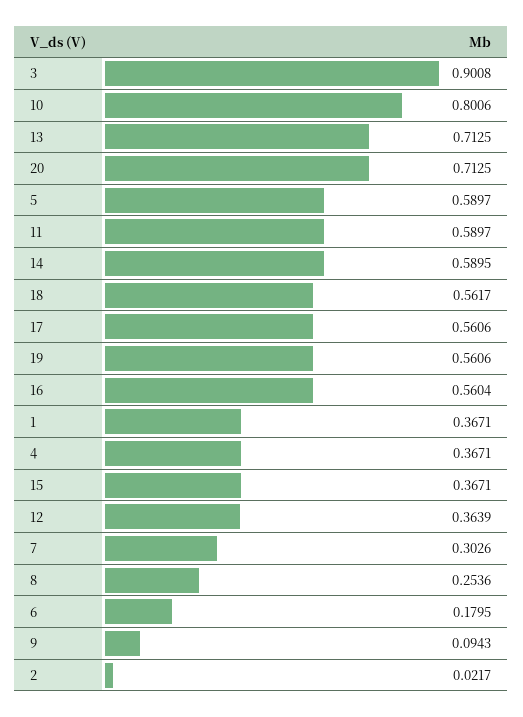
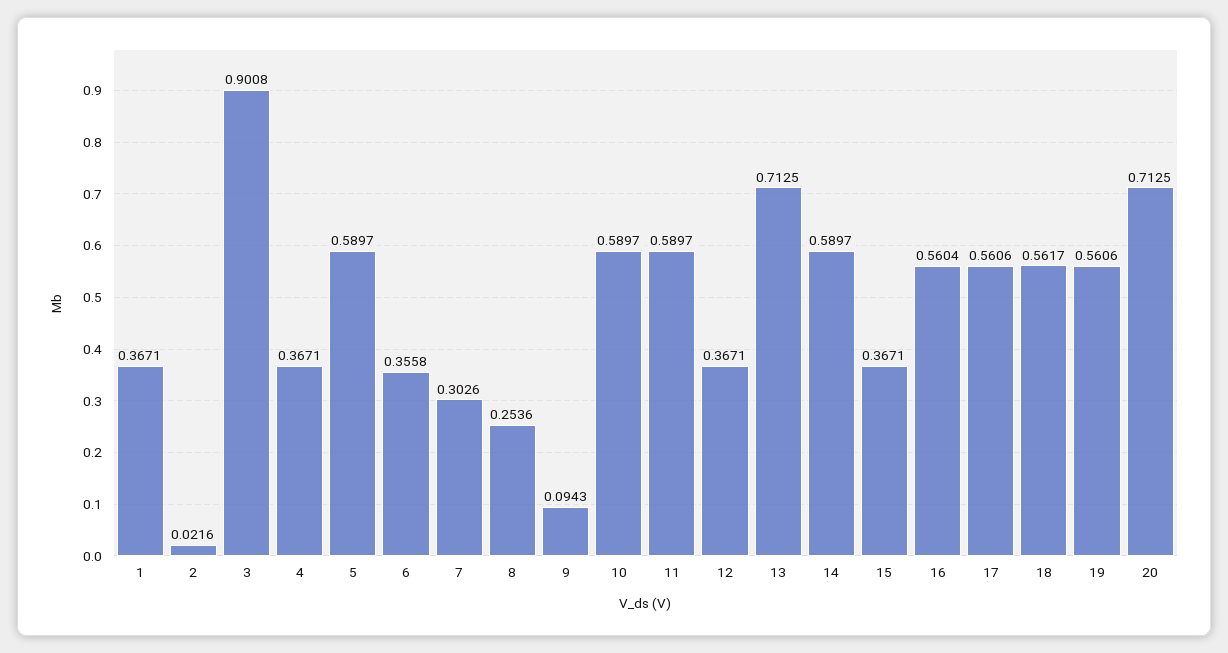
  {
    "3": 0.9008,
-   "10": 0.8006,
+   "10": 0.5897,
    "13": 0.7125,
    "20": 0.7125,
    "5": 0.5897,
    "11": 0.5897,
-   "14": 0.5895,
+   "14": 0.5897,
    "18": 0.5617,
    "17": 0.5606,
    "19": 0.5606,
    "16": 0.5604,
    "1": 0.3671,
    "4": 0.3671,
    "15": 0.3671,
-   "12": 0.3639,
+   "12": 0.3671,
    "7": 0.3026,
    "8": 0.2536,
-   "6": 0.1795,
+   "6": 0.3558,
    "9": 0.0943,
-   "2": 0.0217
+   "2": 0.0216
  }

